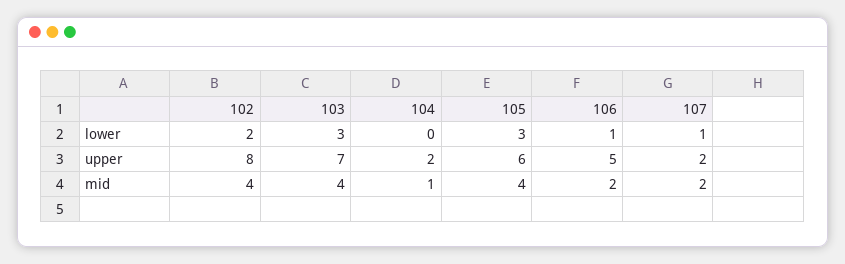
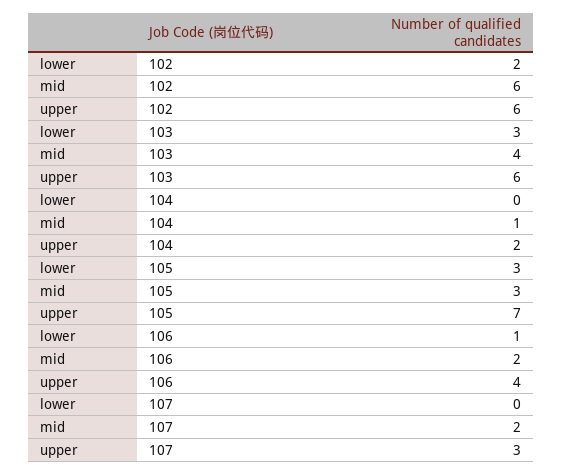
  {
    "102": {
      "lower": 2,
-     "upper": 8,
+     "upper": 6,
-     "mid": 4
+     "mid": 6
    },
    "103": {
      "lower": 3,
-     "upper": 7,
+     "upper": 6,
      "mid": 4
    },
    "104": {
      "lower": 0,
      "upper": 2,
      "mid": 1
    },
    "105": {
      "lower": 3,
-     "upper": 6,
+     "upper": 7,
-     "mid": 4
+     "mid": 3
    },
    "106": {
      "lower": 1,
-     "upper": 5,
+     "upper": 4,
      "mid": 2
    },
    "107": {
-     "lower": 1,
+     "lower": 0,
-     "upper": 2,
+     "upper": 3,
      "mid": 2
    }
  }

